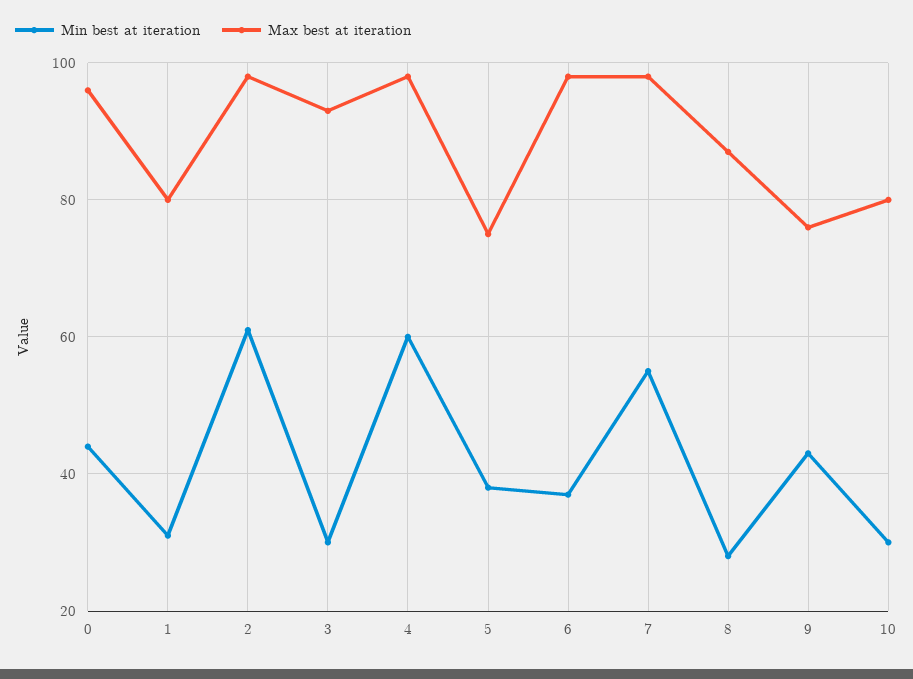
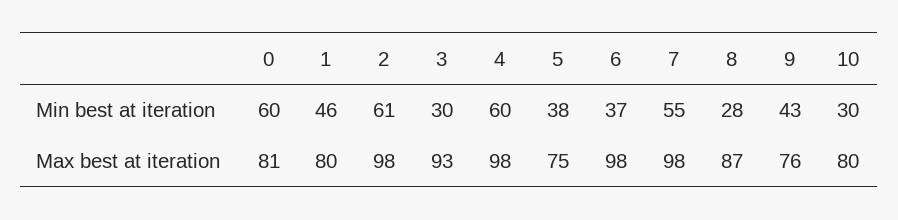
  {
    "Min best at iteration": {
-     "0": 45,
+     "0": 60,
-     "1": 30,
+     "1": 46,
      "2": 61,
      "3": 30,
      "4": 60,
      "5": 38,
      "6": 37,
      "7": 55,
      "8": 28,
      "9": 43,
      "10": 30
    },
    "Max best at iteration": {
-     "0": 95,
+     "0": 81,
      "1": 80,
      "2": 98,
      "3": 93,
      "4": 98,
      "5": 75,
      "6": 98,
      "7": 98,
      "8": 87,
      "9": 76,
      "10": 80
    }
  }

